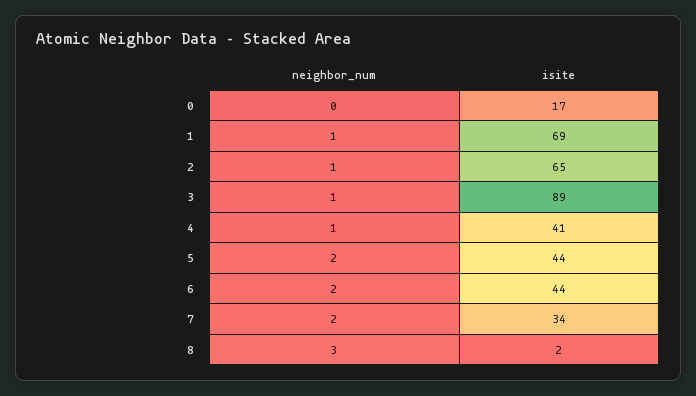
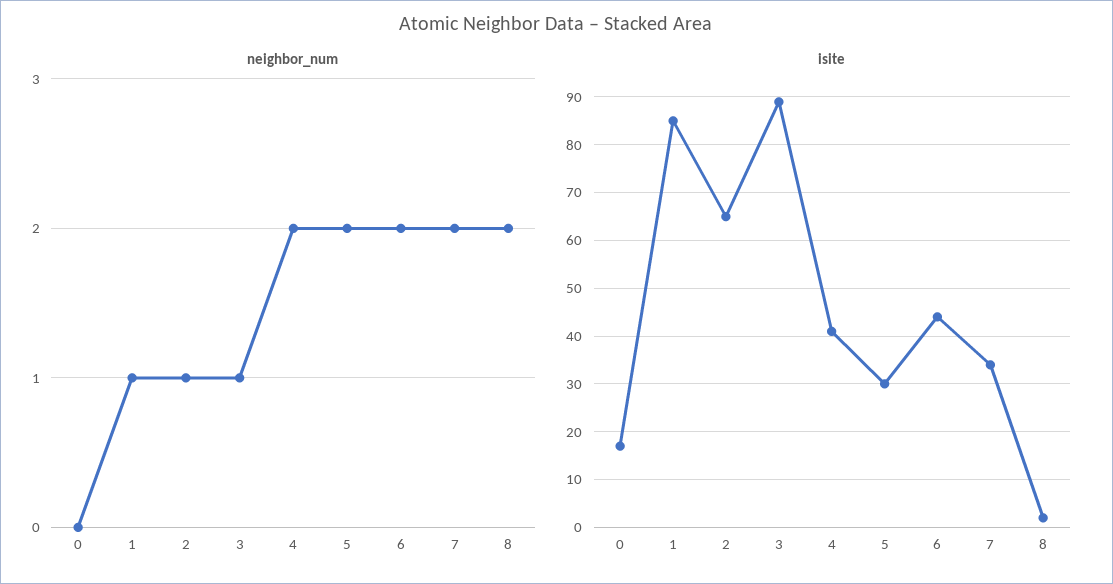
  {
    "neighbor_num": {
      "0": 0,
      "1": 1,
      "2": 1,
      "3": 1,
-     "4": 1,
+     "4": 2,
      "5": 2,
      "6": 2,
      "7": 2,
-     "8": 3
+     "8": 2
    },
    "isite": {
      "0": 17,
-     "1": 69,
+     "1": 85,
      "2": 65,
      "3": 89,
      "4": 41,
-     "5": 44,
+     "5": 30,
      "6": 44,
      "7": 34,
      "8": 2
    }
  }

